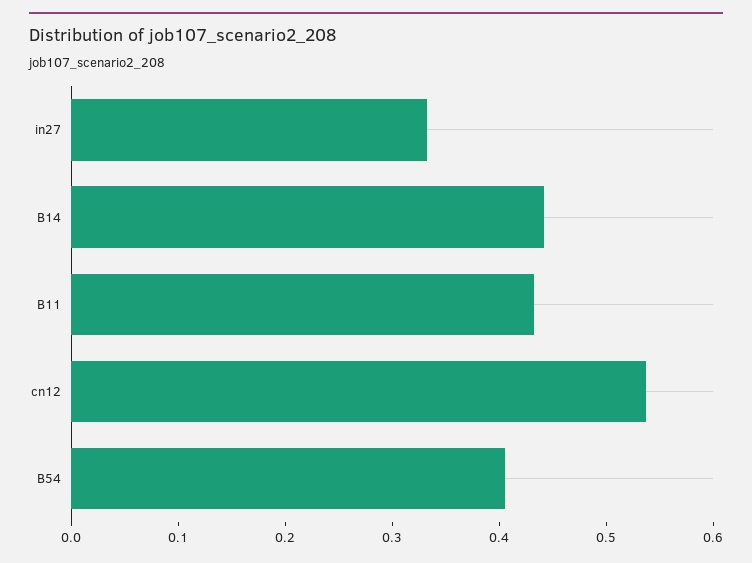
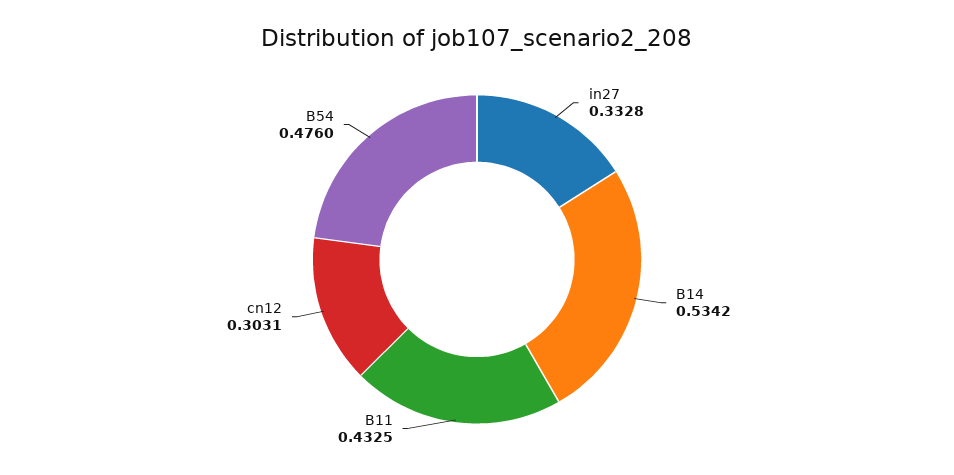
  {
    "in27": 0.3328,
-   "B14": 0.44,
+   "B14": 0.5342,
    "B11": 0.4325,
-   "cn12": 0.54,
+   "cn12": 0.3031,
-   "B54": 0.4
+   "B54": 0.476
  }

